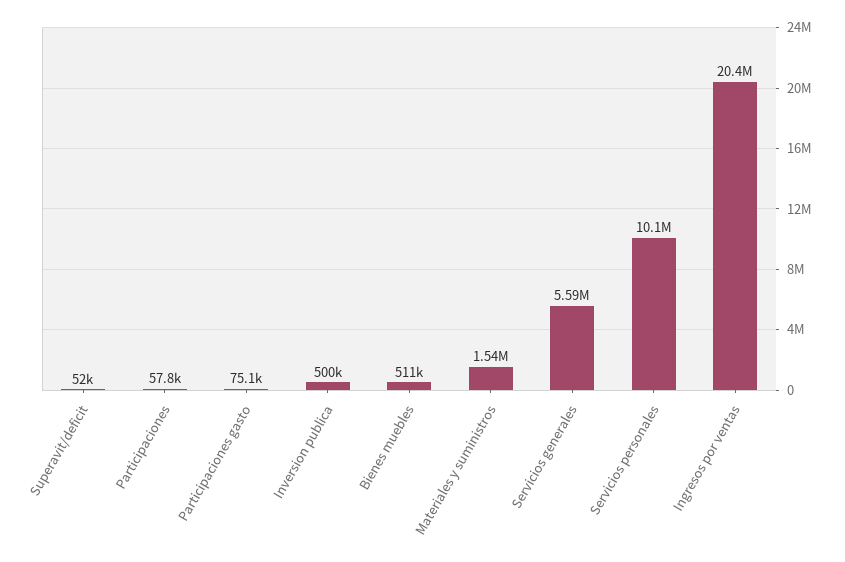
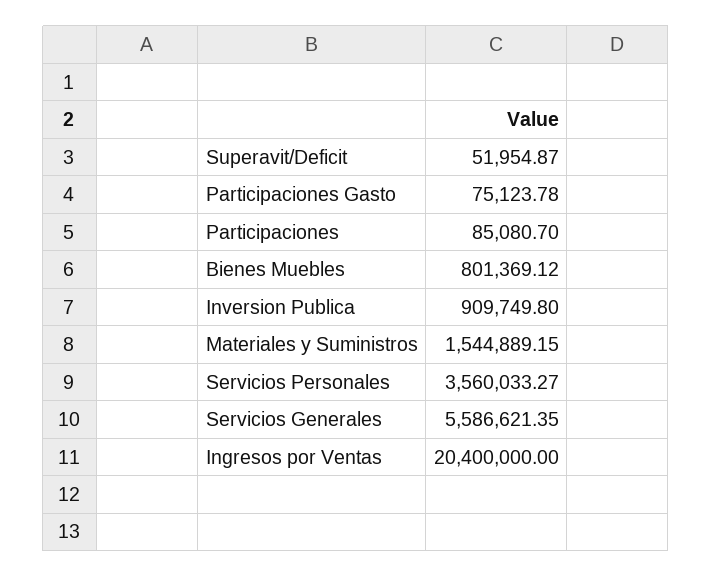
  {
    "Superavit/deficit": 51954.87,
-   "Participaciones": 57800,
+   "Participaciones": 85080.7,
    "Participaciones gasto": 75123.78,
-   "Inversion publica": 500000,
+   "Inversion publica": 909749.8,
-   "Bienes muebles": 511000,
+   "Bienes muebles": 801369.12,
    "Materiales y suministros": 1544889.15,
    "Servicios generales": 5586621.35,
-   "Servicios personales": 10100000,
+   "Servicios personales": 3560033.27,
    "Ingresos por ventas": 20400000
  }

